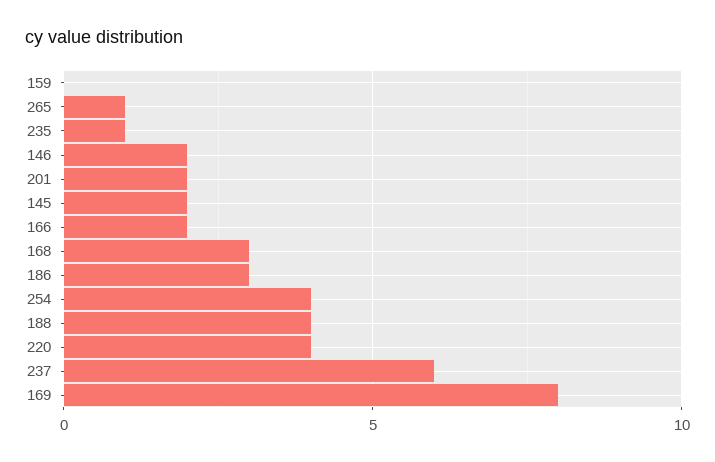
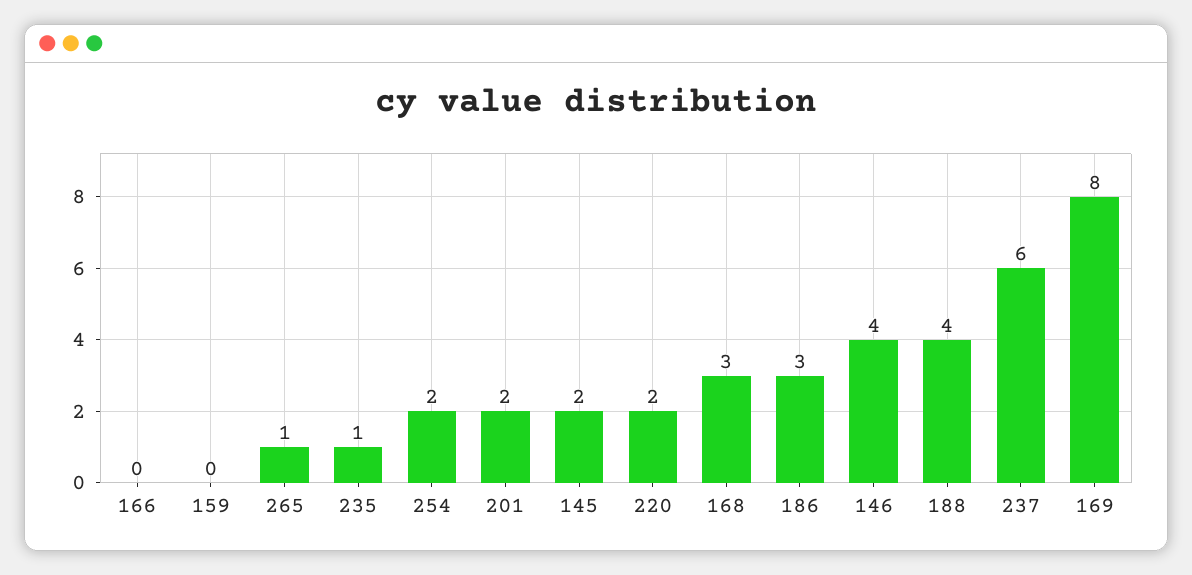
  {
    "159": 0,
    "265": 1,
    "235": 1,
-   "146": 2,
+   "146": 4,
    "201": 2,
    "145": 2,
-   "166": 2,
+   "166": 0,
    "168": 3,
    "186": 3,
-   "254": 4,
+   "254": 2,
    "188": 4,
-   "220": 4,
+   "220": 2,
    "237": 6,
    "169": 8
  }

